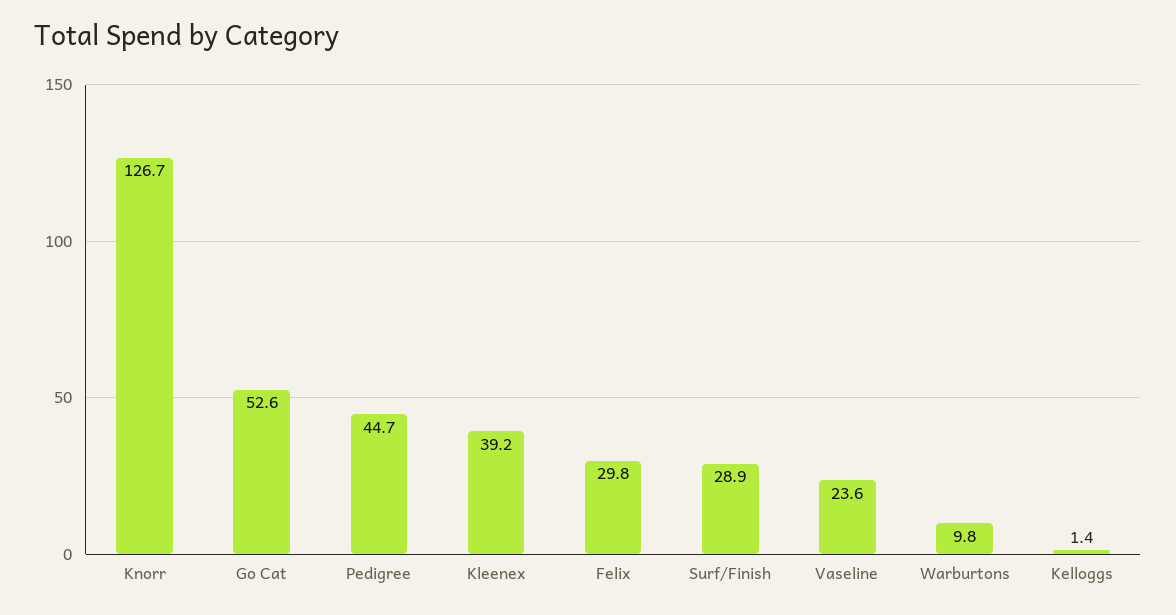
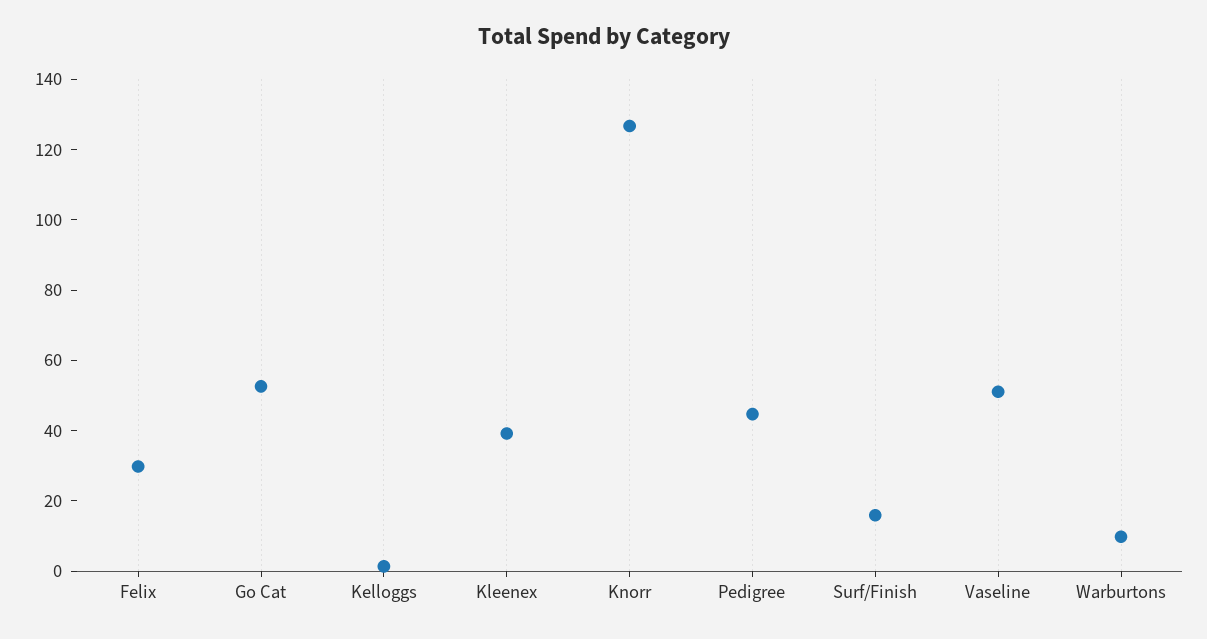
  {
    "Knorr": 126.7,
    "Go Cat": 52.6,
    "Pedigree": 44.7,
    "Kleenex": 39.2,
    "Felix": 29.8,
-   "Surf/Finish": 28.9,
+   "Surf/Finish": 15,
-   "Vaseline": 23.6,
+   "Vaseline": 50,
    "Warburtons": 9.8,
    "Kelloggs": 1.4
  }

